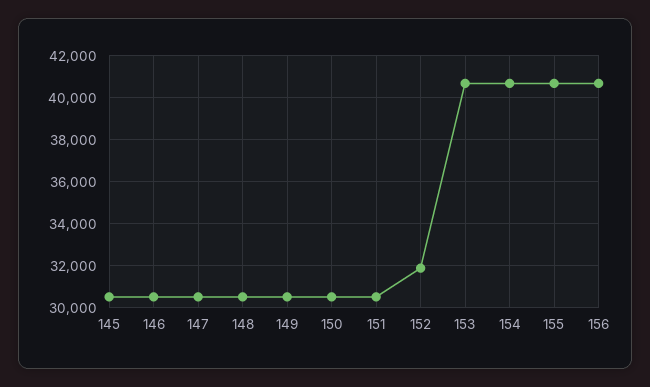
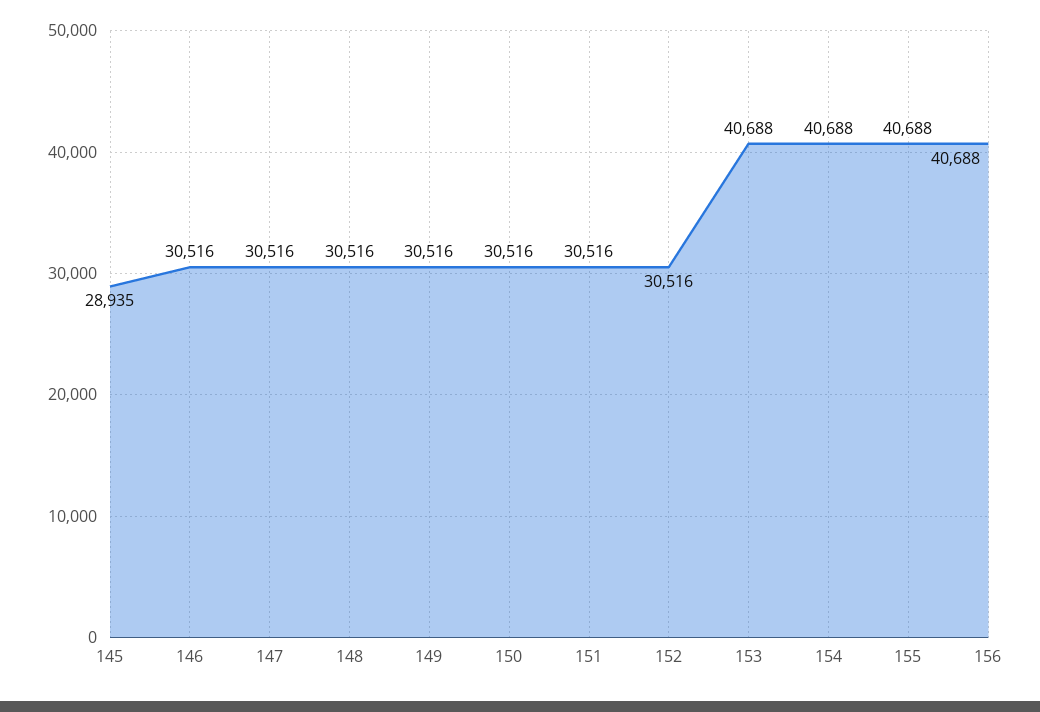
  {
-   "145": 30500,
+   "145": 28935,
    "146": 30516,
    "147": 30516,
    "148": 30516,
    "149": 30516,
    "150": 30516,
    "151": 30516,
-   "152": 32000,
+   "152": 30516,
    "153": 40688,
    "154": 40688,
    "155": 40688,
    "156": 40688
  }

